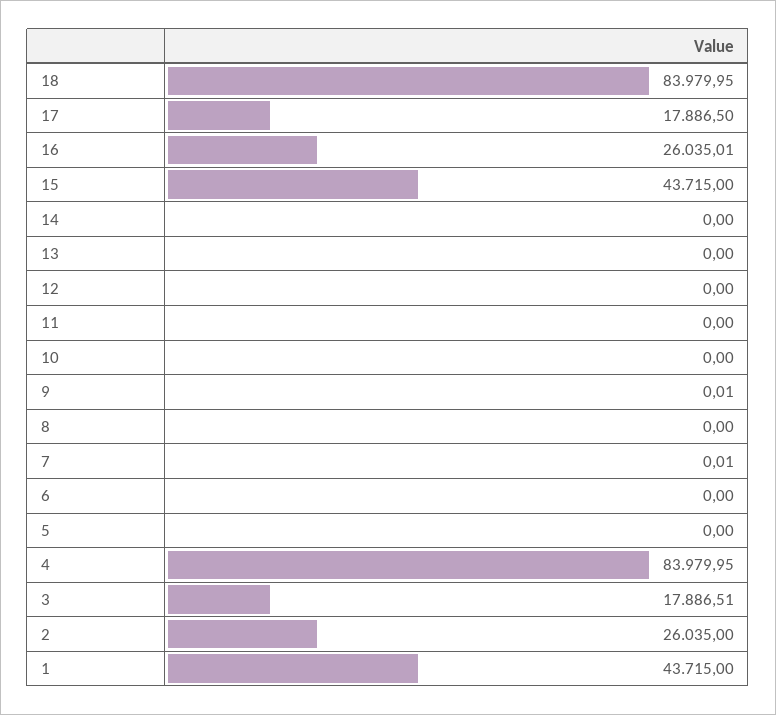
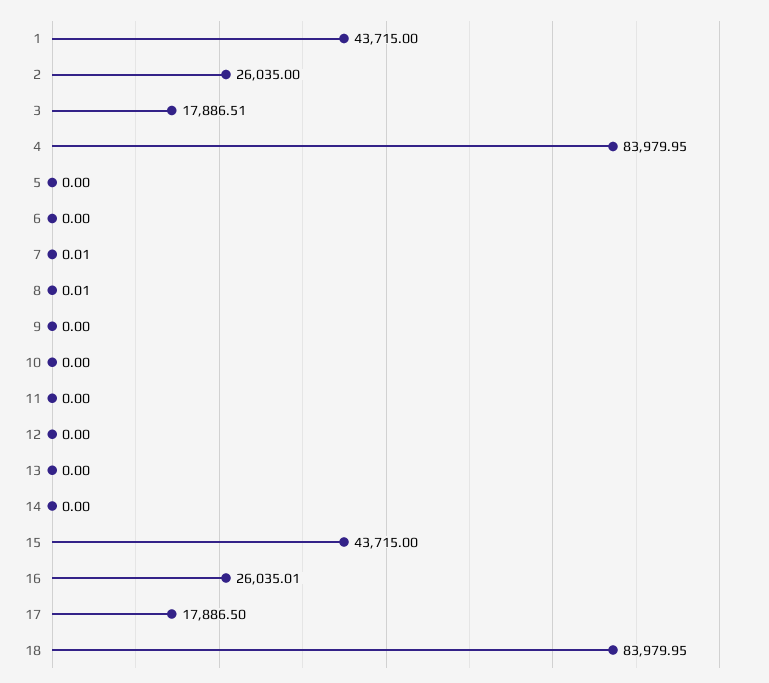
  {
    "18": 83979.95,
    "17": 17886.5,
    "16": 26035.01,
    "15": 43715,
    "14": 0,
    "13": 0,
    "12": 0,
    "11": 0,
    "10": 0,
-   "9": 0.01,
+   "9": 0,
-   "8": 0,
+   "8": 0.01,
    "7": 0.01,
    "6": 0,
    "5": 0,
    "4": 83979.95,
    "3": 17886.51,
    "2": 26035,
    "1": 43715
  }

